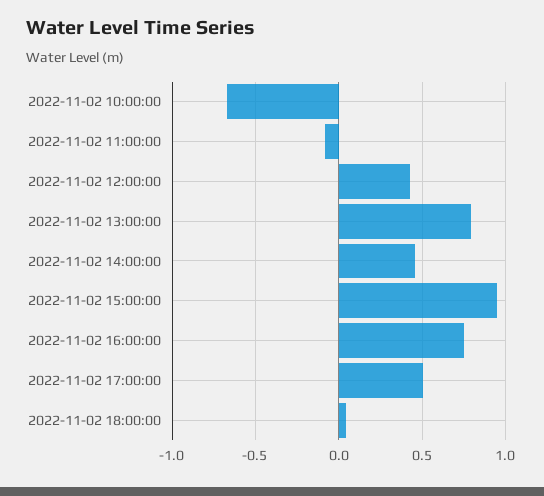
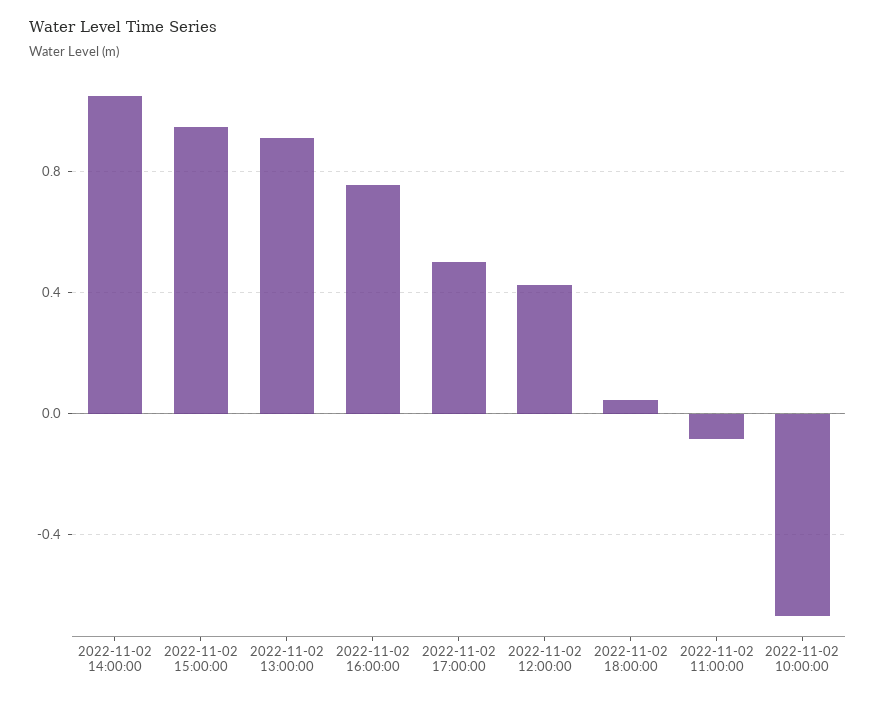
  {
    "2022-11-02 10:00:00": -0.65,
    "2022-11-02 11:00:00": -0.1,
    "2022-11-02 12:00:00": 0.45,
-   "2022-11-02 13:00:00": 0.8,
+   "2022-11-02 13:00:00": 0.9,
-   "2022-11-02 14:00:00": 0.45,
+   "2022-11-02 14:00:00": 1.05,
    "2022-11-02 15:00:00": 0.95,
    "2022-11-02 16:00:00": 0.75,
    "2022-11-02 17:00:00": 0.5,
    "2022-11-02 18:00:00": 0.05
  }

